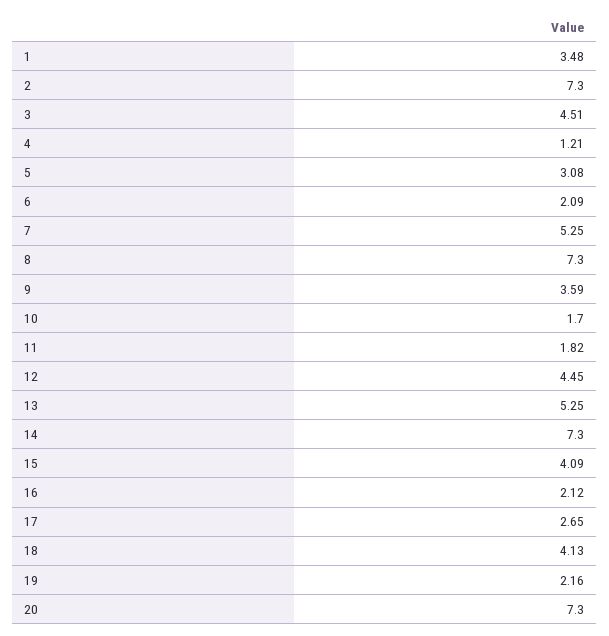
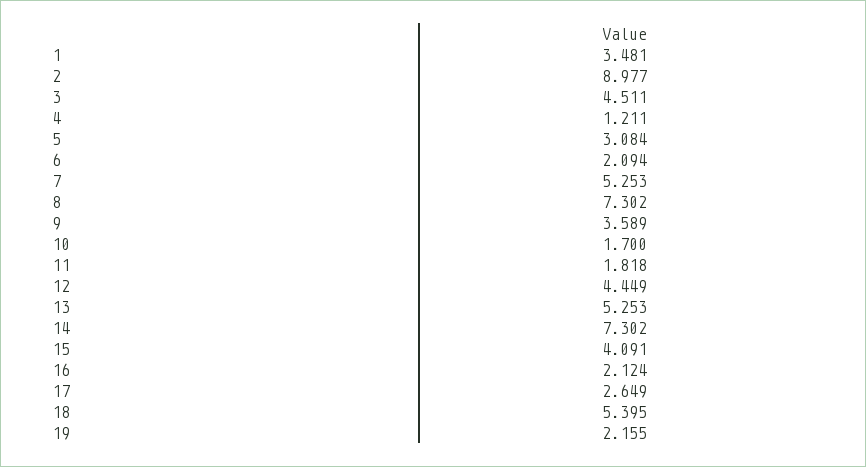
  {
    "1": 3.481,
-   "2": 7.3,
+   "2": 8.977,
    "3": 4.511,
    "4": 1.211,
    "5": 3.084,
    "6": 2.094,
    "7": 5.253,
    "8": 7.302,
    "9": 3.589,
    "10": 1.7,
    "11": 1.818,
    "12": 4.449,
    "13": 5.253,
    "14": 7.302,
    "15": 4.091,
    "16": 2.124,
    "17": 2.649,
-   "18": 4.13,
+   "18": 5.395,
-   "19": 2.155,
+   "19": 2.155
-   "20": 7.3
  }

